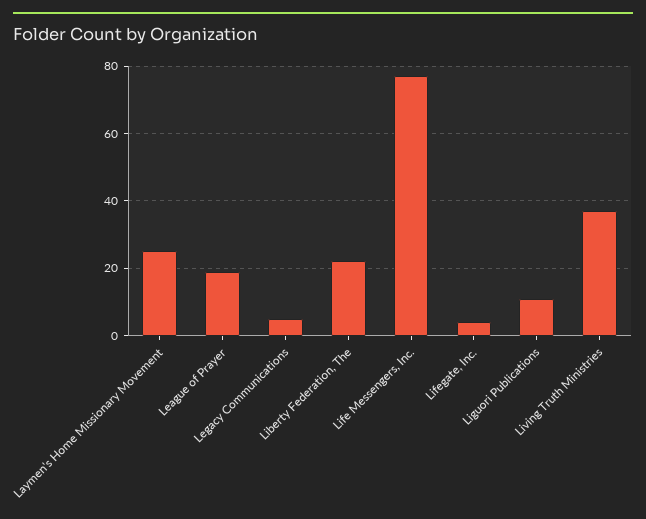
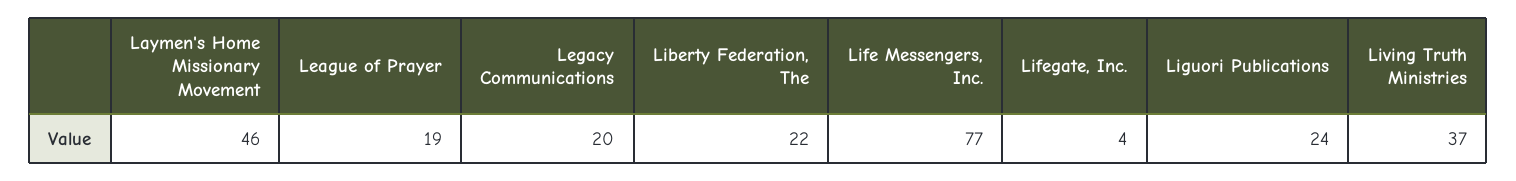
  {
-   "Laymen's Home Missionary Movement": 25,
+   "Laymen's Home Missionary Movement": 46,
    "League of Prayer": 19,
-   "Legacy Communications": 5,
+   "Legacy Communications": 20,
    "Liberty Federation, The": 22,
    "Life Messengers, Inc.": 77,
    "Lifegate, Inc.": 4,
-   "Liguori Publications": 10,
+   "Liguori Publications": 24,
    "Living Truth Ministries": 37
  }

